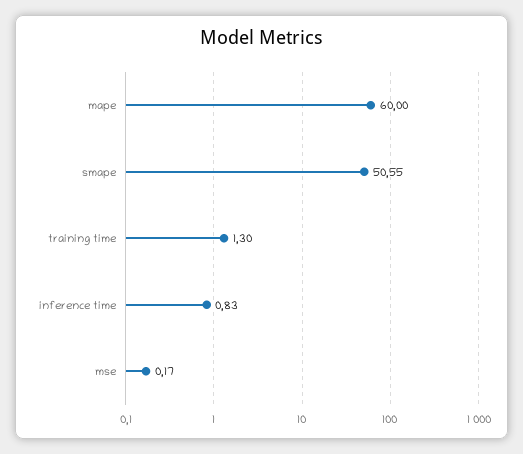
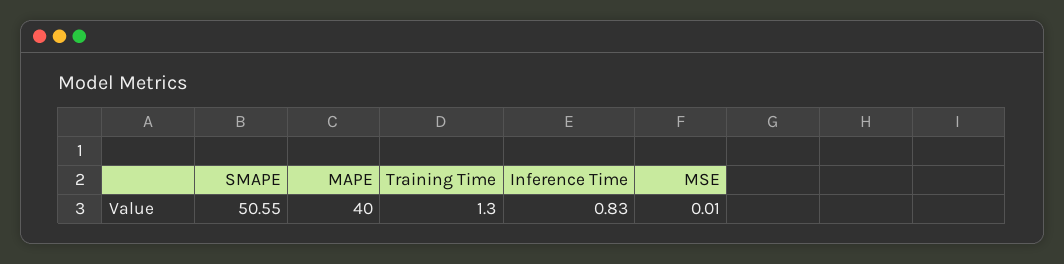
  {
-   "mape": 60,
+   "mape": 40,
    "smape": 50.55,
    "training time": 1.3,
    "inference time": 0.83,
-   "mse": 0.17
+   "mse": 0.01
  }

